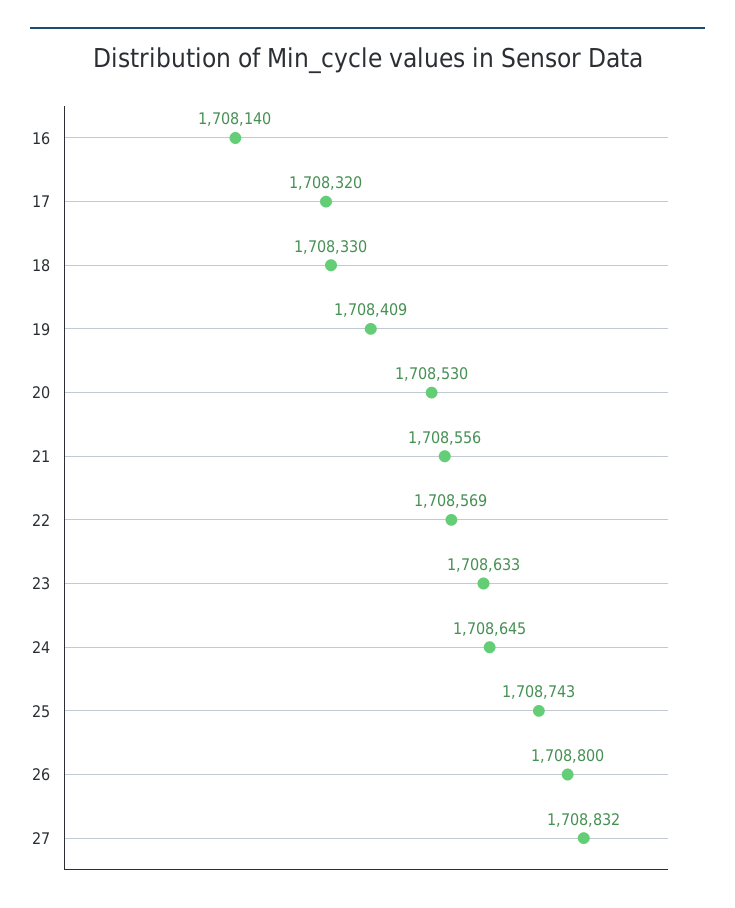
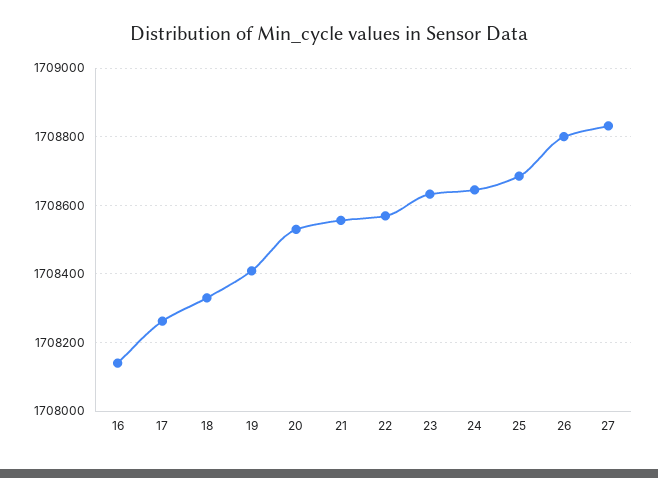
  {
    "16": 1708140,
-   "17": 1708320,
+   "17": 1708260,
    "18": 1708330,
    "19": 1708409,
    "20": 1708530,
    "21": 1708556,
    "22": 1708569,
    "23": 1708633,
    "24": 1708645,
-   "25": 1708743,
+   "25": 1708680,
    "26": 1708800,
    "27": 1708832
  }

